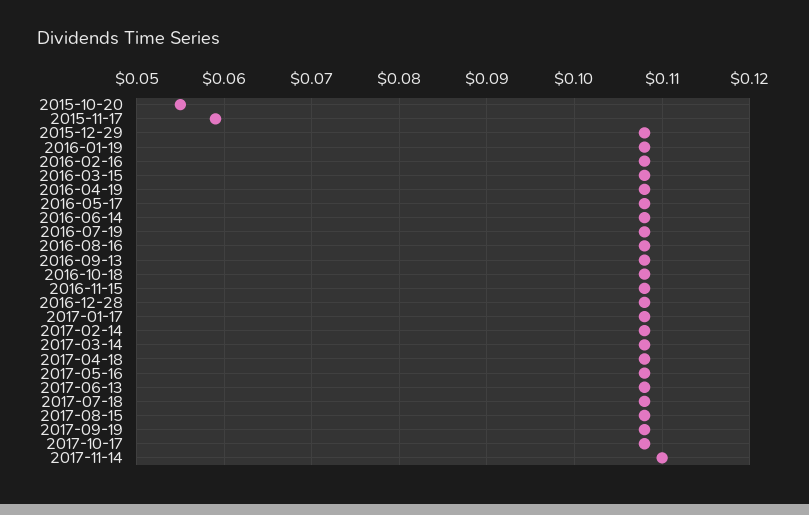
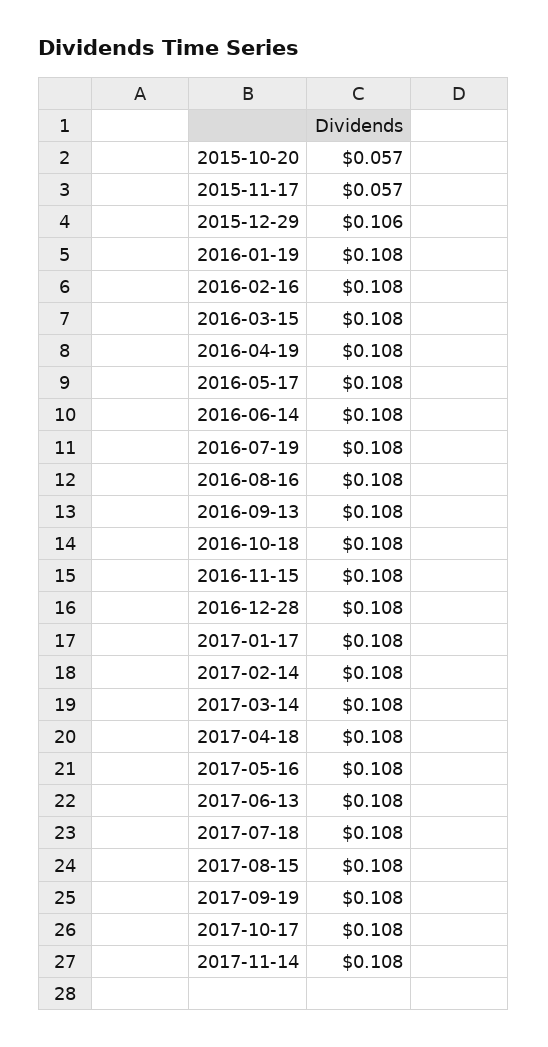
  {
-   "2015-10-20": 0.055,
+   "2015-10-20": 0.057,
-   "2015-11-17": 0.059,
+   "2015-11-17": 0.057,
-   "2015-12-29": 0.108,
+   "2015-12-29": 0.106,
    "2016-01-19": 0.108,
    "2016-02-16": 0.108,
    "2016-03-15": 0.108,
    "2016-04-19": 0.108,
    "2016-05-17": 0.108,
    "2016-06-14": 0.108,
    "2016-07-19": 0.108,
    "2016-08-16": 0.108,
    "2016-09-13": 0.108,
    "2016-10-18": 0.108,
    "2016-11-15": 0.108,
    "2016-12-28": 0.108,
    "2017-01-17": 0.108,
    "2017-02-14": 0.108,
    "2017-03-14": 0.108,
    "2017-04-18": 0.108,
    "2017-05-16": 0.108,
    "2017-06-13": 0.108,
    "2017-07-18": 0.108,
    "2017-08-15": 0.108,
    "2017-09-19": 0.108,
    "2017-10-17": 0.108,
-   "2017-11-14": 0.11
+   "2017-11-14": 0.108
  }

